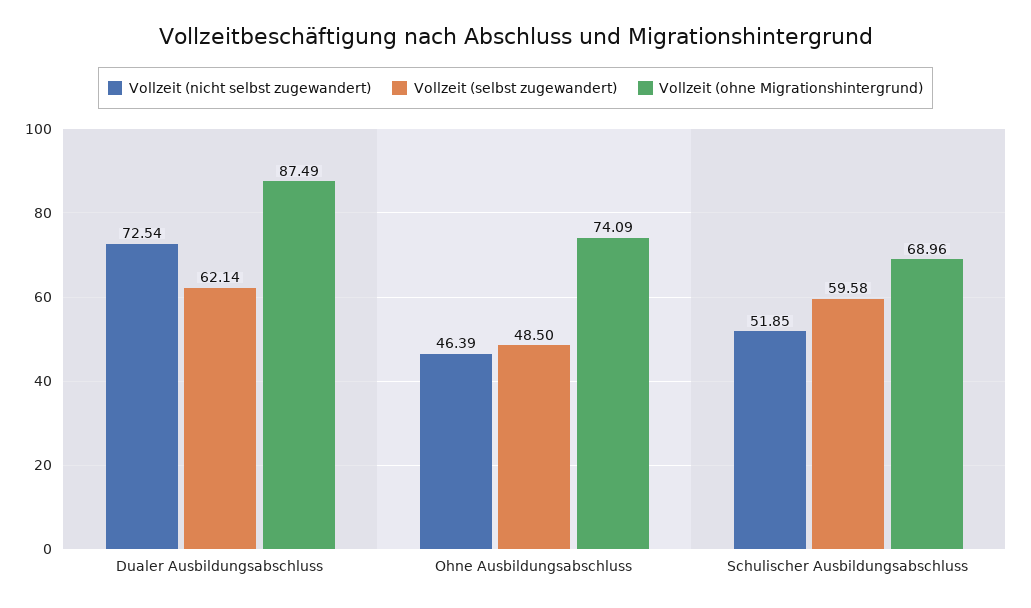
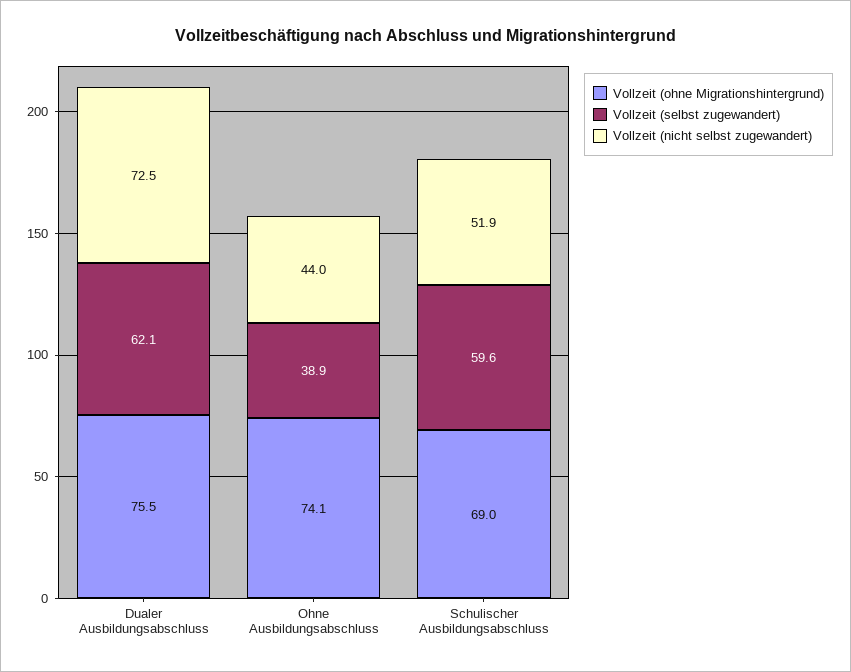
  {
    "Vollzeit (nicht selbst zugewandert)": {
      "Dualer Ausbildungsabschluss": 72.54,
-     "Ohne Ausbildungsabschluss": 46.39,
+     "Ohne Ausbildungsabschluss": 44,
      "Schulischer Ausbildungsabschluss": 51.85
    },
    "Vollzeit (selbst zugewandert)": {
      "Dualer Ausbildungsabschluss": 62.14,
-     "Ohne Ausbildungsabschluss": 48.5,
+     "Ohne Ausbildungsabschluss": 38.9,
      "Schulischer Ausbildungsabschluss": 59.58
    },
    "Vollzeit (ohne Migrationshintergrund)": {
-     "Dualer Ausbildungsabschluss": 87.49,
+     "Dualer Ausbildungsabschluss": 75.5,
      "Ohne Ausbildungsabschluss": 74.09,
      "Schulischer Ausbildungsabschluss": 68.96
    }
  }

